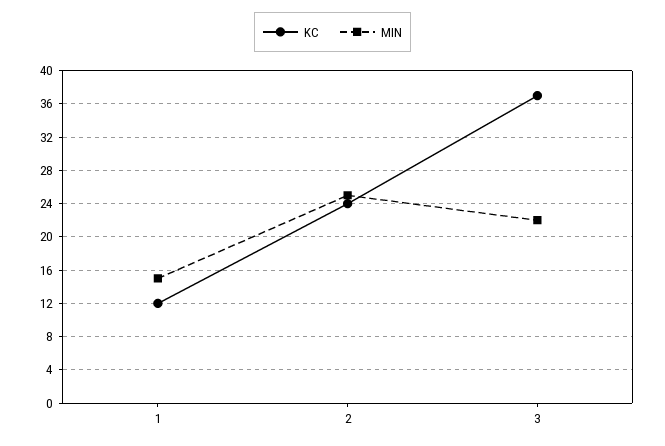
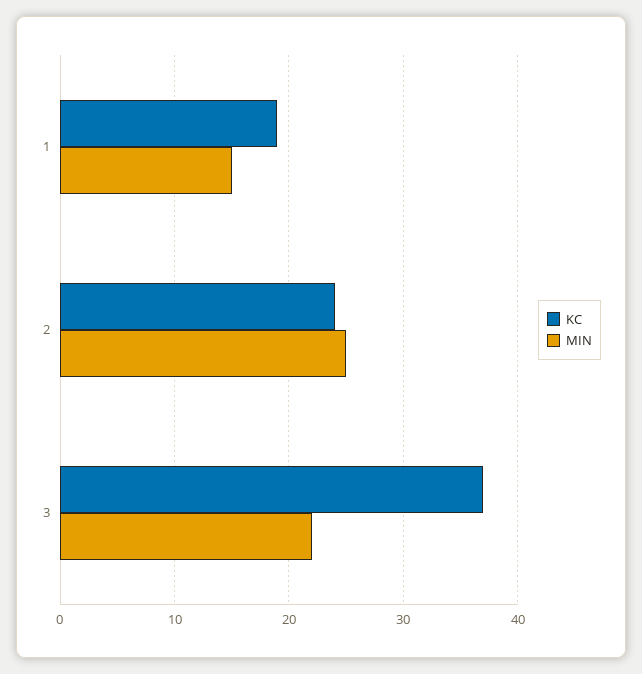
  {
    "KC": {
-     "1": 12,
+     "1": 19,
      "2": 24,
      "3": 37
    },
    "MIN": {
      "1": 15,
      "2": 25,
      "3": 22
    }
  }

